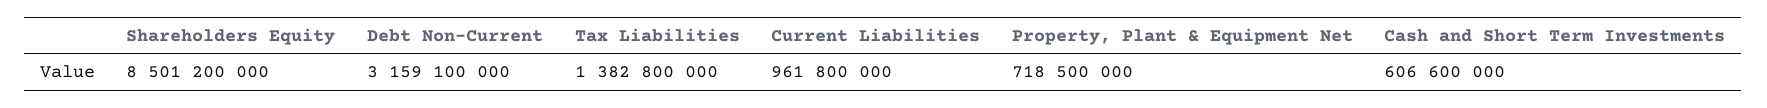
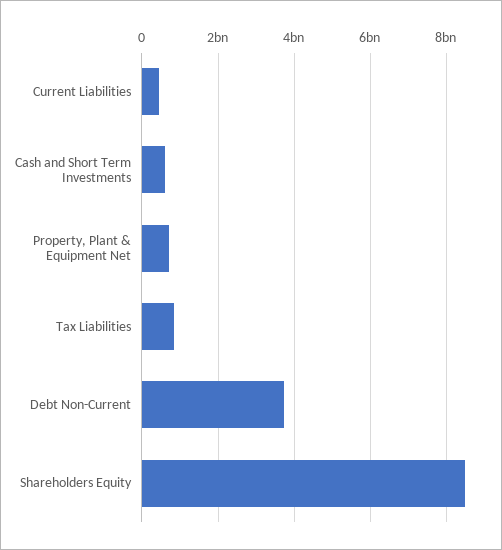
  {
    "Shareholders Equity": 8501200000,
-   "Debt Non-Current": 3159100000,
+   "Debt Non-Current": 3800000000,
-   "Tax Liabilities": 1382800000,
+   "Tax Liabilities": 800000000,
-   "Current Liabilities": 961800000,
+   "Current Liabilities": 400000000,
    "Property, Plant & Equipment Net": 718500000,
    "Cash and Short Term Investments": 606600000
  }

